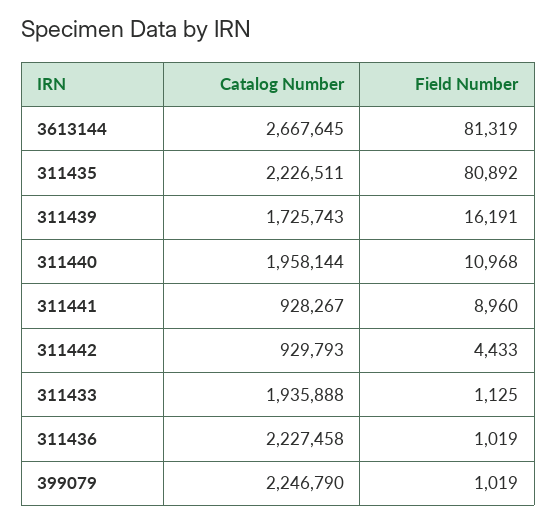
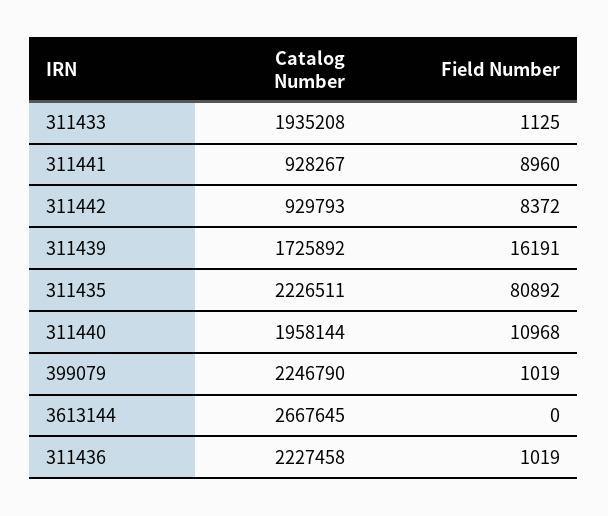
  {
    "Catalog Number": {
      "3613144": 2667645,
      "311435": 2226511,
-     "311439": 1725743,
+     "311439": 1725892,
      "311440": 1958144,
      "311441": 928267,
      "311442": 929793,
-     "311433": 1935888,
+     "311433": 1935208,
      "311436": 2227458,
      "399079": 2246790
    },
    "Field Number": {
-     "3613144": 81319,
+     "3613144": 0,
      "311435": 80892,
      "311439": 16191,
      "311440": 10968,
      "311441": 8960,
-     "311442": 4433,
+     "311442": 8372,
      "311433": 1125,
      "311436": 1019,
      "399079": 1019
    }
  }

